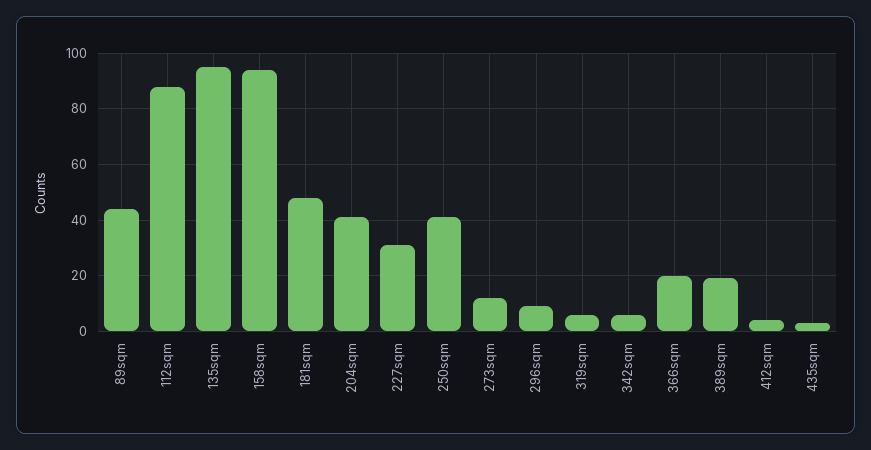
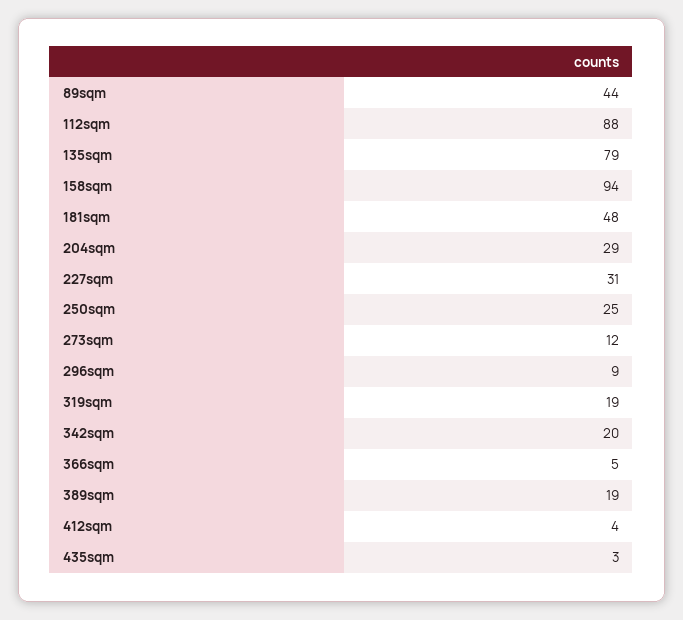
  {
    "89sqm": 44,
    "112sqm": 88,
-   "135sqm": 95,
+   "135sqm": 79,
    "158sqm": 94,
    "181sqm": 48,
-   "204sqm": 40,
+   "204sqm": 29,
    "227sqm": 31,
-   "250sqm": 40,
+   "250sqm": 25,
    "273sqm": 12,
    "296sqm": 9,
-   "319sqm": 5,
+   "319sqm": 19,
-   "342sqm": 5,
+   "342sqm": 20,
-   "366sqm": 20,
+   "366sqm": 5,
    "389sqm": 19,
    "412sqm": 4,
    "435sqm": 3
  }

